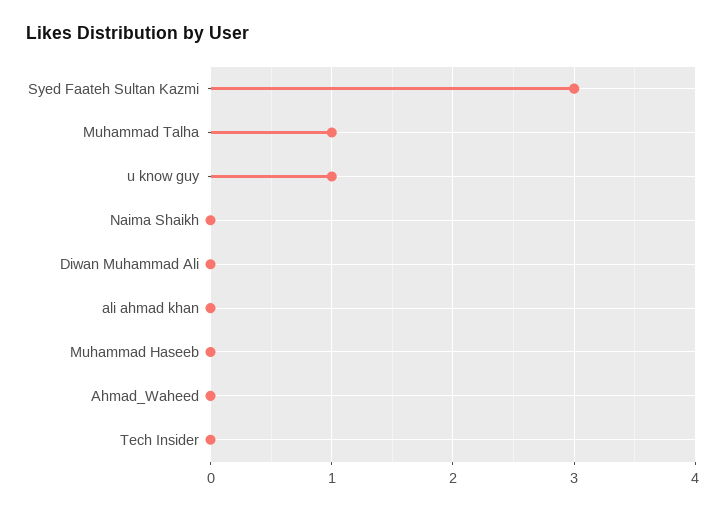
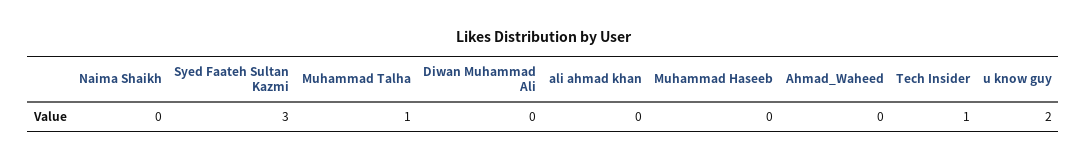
  {
    "Syed Faateh Sultan Kazmi": 3,
    "Muhammad Talha": 1,
-   "u know guy": 1,
+   "u know guy": 2,
    "Naima Shaikh": 0,
    "Diwan Muhammad Ali": 0,
    "ali ahmad khan": 0,
    "Muhammad Haseeb": 0,
    "Ahmad_Waheed": 0,
-   "Tech Insider": 0
+   "Tech Insider": 1
  }

